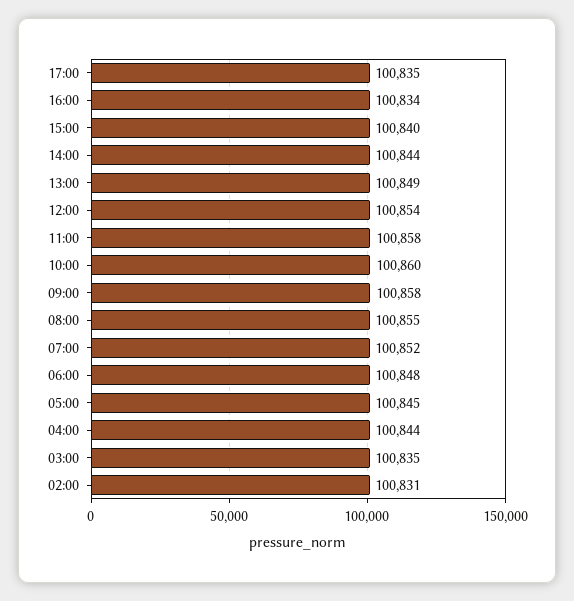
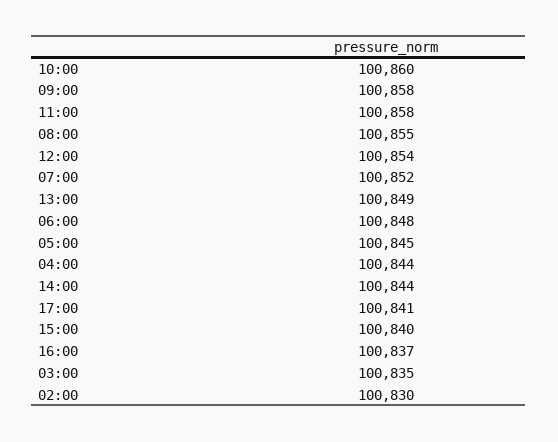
  {
-   "17:00": 100835,
+   "17:00": 100841,
-   "16:00": 100834,
+   "16:00": 100837,
    "15:00": 100840,
    "14:00": 100844,
    "13:00": 100849,
    "12:00": 100854,
    "11:00": 100858,
    "10:00": 100860,
    "09:00": 100858,
    "08:00": 100855,
    "07:00": 100852,
    "06:00": 100848,
    "05:00": 100845,
    "04:00": 100844,
    "03:00": 100835,
-   "02:00": 100831
+   "02:00": 100830
  }

